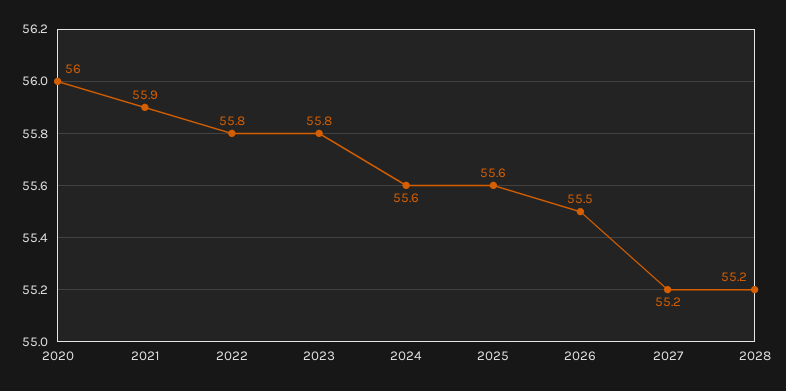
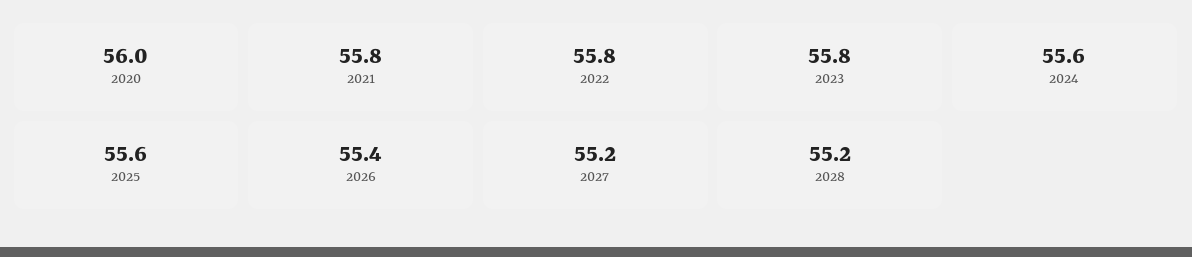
  {
    "2020": 56,
-   "2021": 55.9,
+   "2021": 55.8,
    "2022": 55.8,
    "2023": 55.8,
    "2024": 55.6,
    "2025": 55.6,
-   "2026": 55.5,
+   "2026": 55.4,
    "2027": 55.2,
    "2028": 55.2
  }

